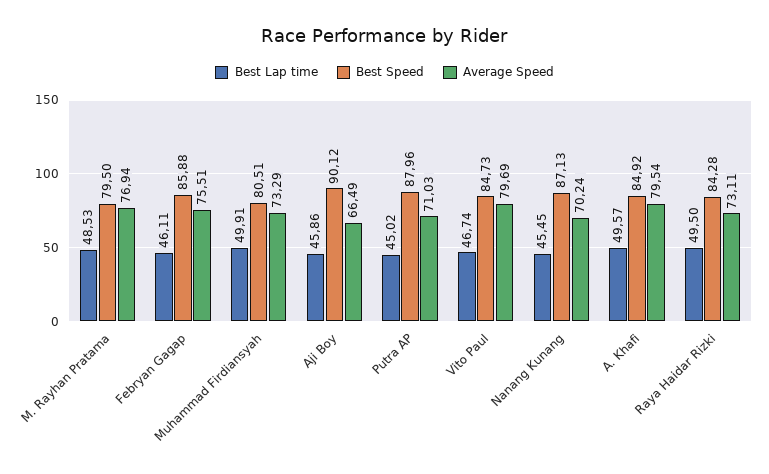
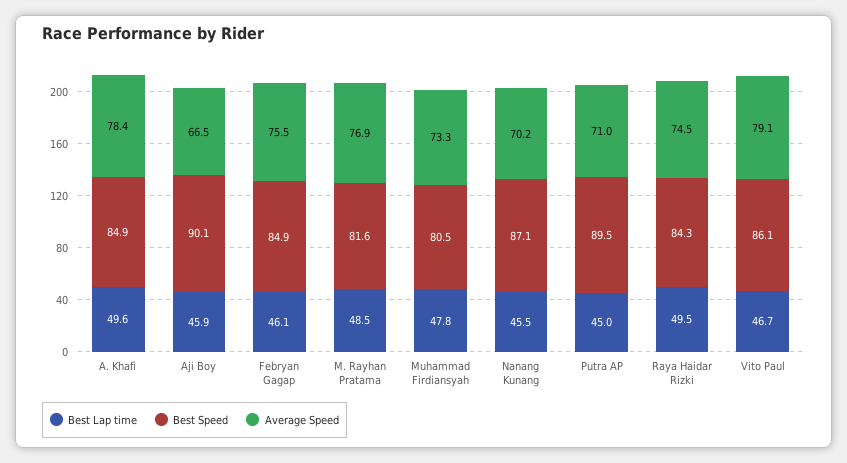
  {
    "Best Lap time": {
      "M. Rayhan Pratama": 48.53,
      "Febryan Gagap": 46.11,
-     "Muhammad Firdiansyah": 49.91,
+     "Muhammad Firdiansyah": 47.8,
      "Aji Boy": 45.86,
      "Putra AP": 45.02,
      "Vito Paul": 46.74,
      "Nanang Kunang": 45.45,
      "A. Khafi": 49.57,
      "Raya Haidar Rizki": 49.5
    },
    "Best Speed": {
-     "M. Rayhan Pratama": 79.5,
+     "M. Rayhan Pratama": 81.6,
-     "Febryan Gagap": 85.88,
+     "Febryan Gagap": 84.9,
      "Muhammad Firdiansyah": 80.51,
      "Aji Boy": 90.12,
-     "Putra AP": 87.96,
+     "Putra AP": 89.5,
-     "Vito Paul": 84.73,
+     "Vito Paul": 86.1,
      "Nanang Kunang": 87.13,
      "A. Khafi": 84.92,
      "Raya Haidar Rizki": 84.28
    },
    "Average Speed": {
      "M. Rayhan Pratama": 76.94,
      "Febryan Gagap": 75.51,
      "Muhammad Firdiansyah": 73.29,
      "Aji Boy": 66.49,
      "Putra AP": 71.03,
-     "Vito Paul": 79.69,
+     "Vito Paul": 79.1,
      "Nanang Kunang": 70.24,
-     "A. Khafi": 79.54,
+     "A. Khafi": 78.4,
-     "Raya Haidar Rizki": 73.11
+     "Raya Haidar Rizki": 74.5
    }
  }

